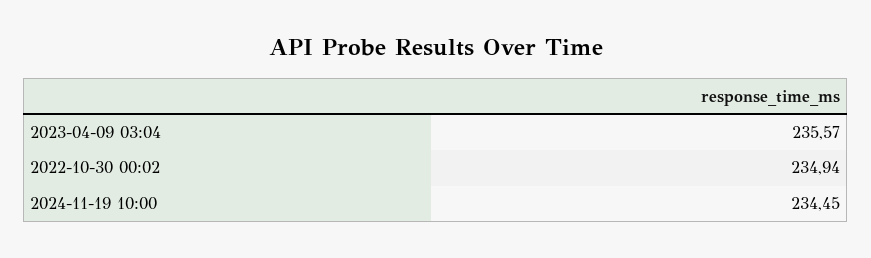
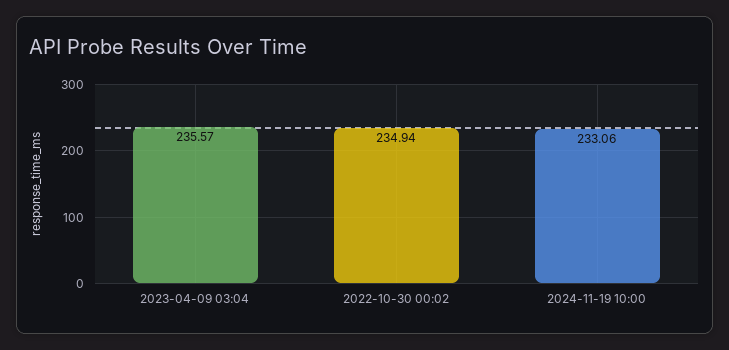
  {
    "2023-04-09 03:04": 235.57,
    "2022-10-30 00:02": 234.94,
-   "2024-11-19 10:00": 234.45
+   "2024-11-19 10:00": 233.06
  }

